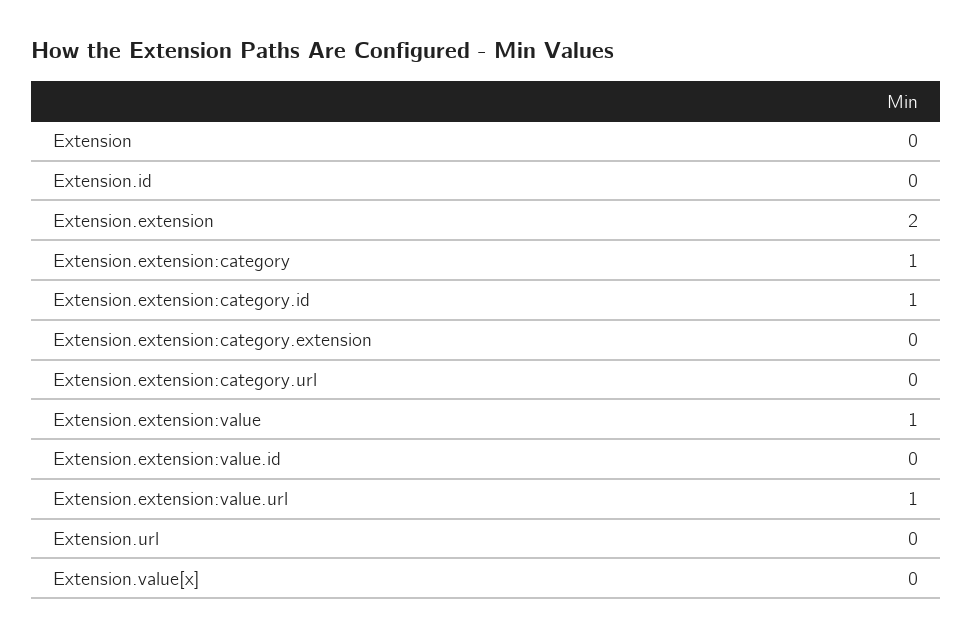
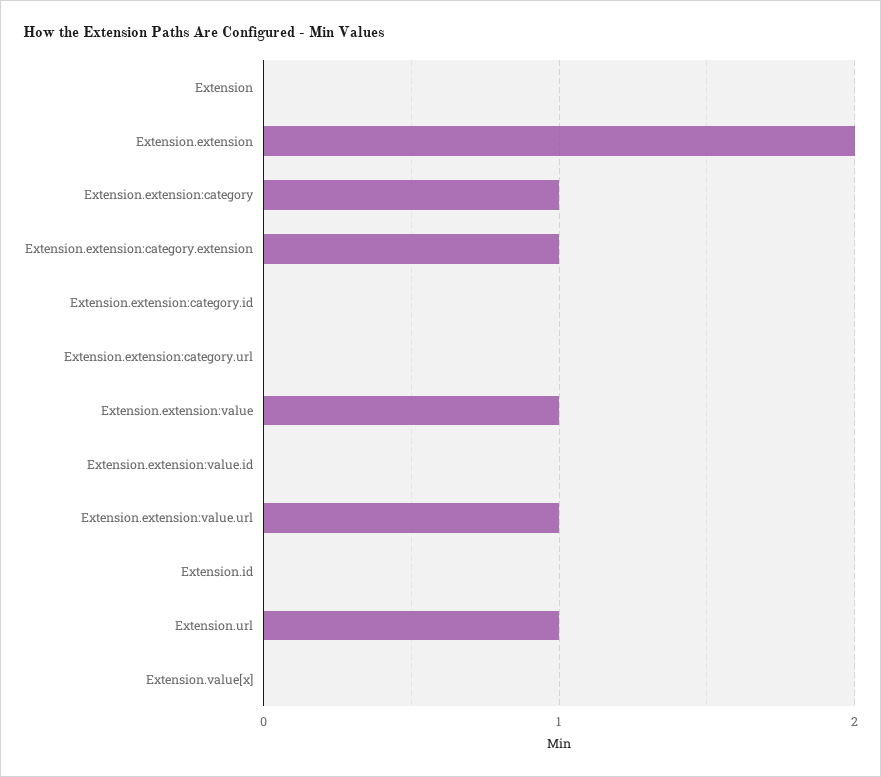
  {
    "Extension": 0,
    "Extension.id": 0,
    "Extension.extension": 2,
    "Extension.extension:category": 1,
-   "Extension.extension:category.id": 1,
+   "Extension.extension:category.id": 0,
-   "Extension.extension:category.extension": 0,
+   "Extension.extension:category.extension": 1,
    "Extension.extension:category.url": 0,
    "Extension.extension:value": 1,
    "Extension.extension:value.id": 0,
    "Extension.extension:value.url": 1,
-   "Extension.url": 0,
+   "Extension.url": 1,
    "Extension.value[x]": 0
  }

